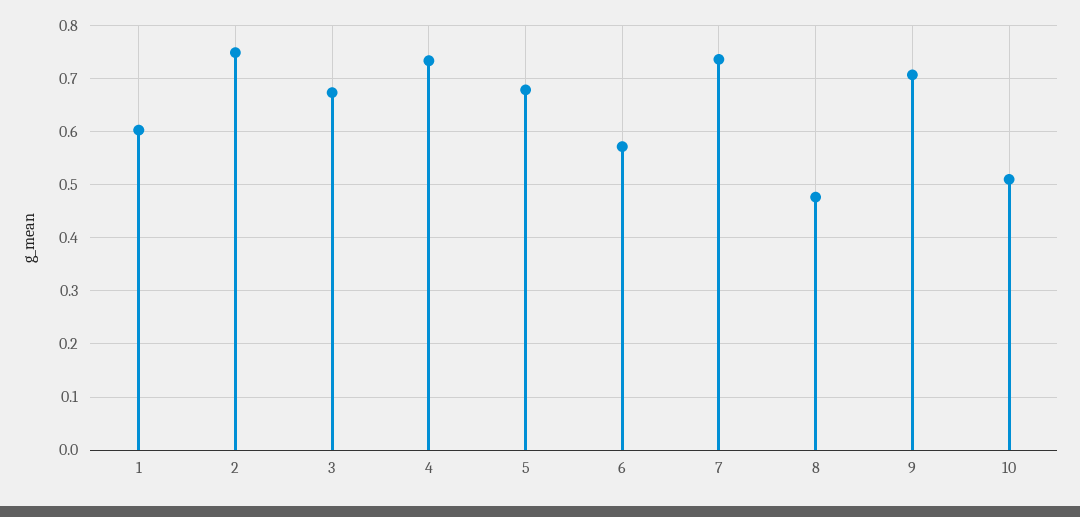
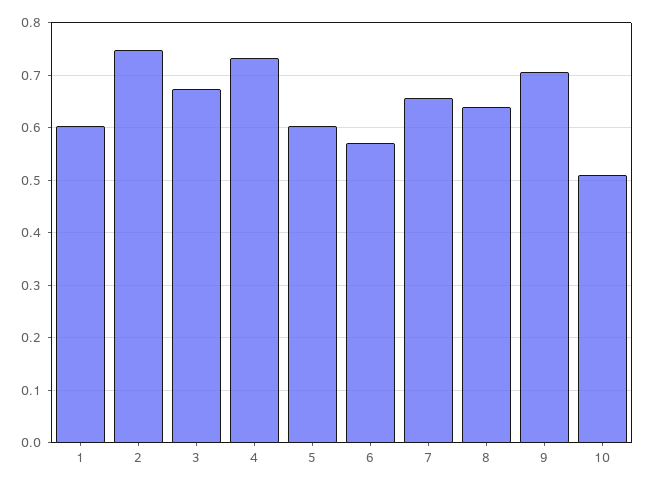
  {
    "1": 0.6,
    "2": 0.74,
    "3": 0.68,
    "4": 0.74,
-   "5": 0.68,
+   "5": 0.6,
    "6": 0.58,
-   "7": 0.74,
+   "7": 0.66,
-   "8": 0.48,
+   "8": 0.64,
    "9": 0.7,
    "10": 0.52
  }

